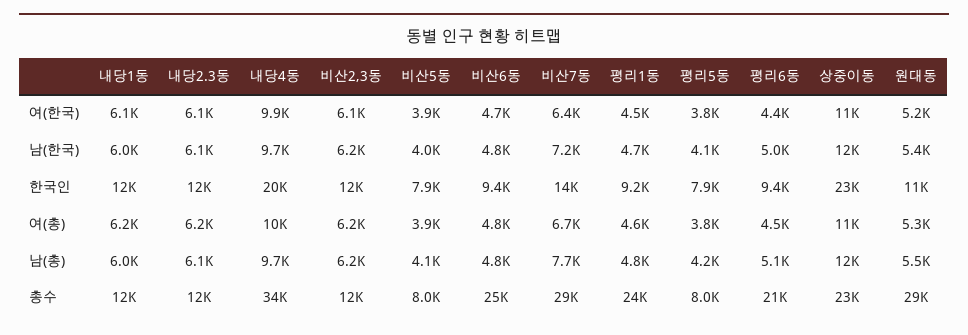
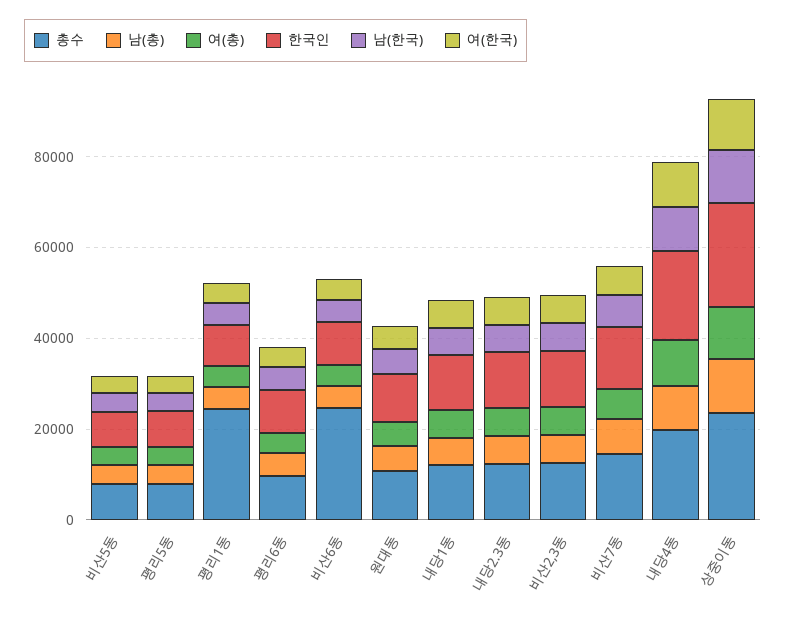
  {
    "여(한국)": {
      "내당1동": 6100,
      "내당2.3동": 6100,
      "내당4동": 9900,
      "비산2,3동": 6100,
      "비산5동": 3900,
      "비산6동": 4700,
      "비산7동": 6400,
      "평리1동": 4500,
      "평리5동": 3800,
      "평리6동": 4400,
      "상중이동": 11000,
      "원대동": 5200
    },
    "남(한국)": {
      "내당1동": 6000,
      "내당2.3동": 6100,
      "내당4동": 9700,
      "비산2,3동": 6200,
      "비산5동": 4000,
      "비산6동": 4800,
      "비산7동": 7200,
      "평리1동": 4700,
      "평리5동": 4100,
      "평리6동": 5000,
      "상중이동": 12000,
      "원대동": 5400
    },
    "한국인": {
      "내당1동": 12000,
      "내당2.3동": 12000,
      "내당4동": 20000,
      "비산2,3동": 12000,
      "비산5동": 7900,
      "비산6동": 9400,
      "비산7동": 14000,
      "평리1동": 9200,
      "평리5동": 7900,
      "평리6동": 9400,
      "상중이동": 23000,
      "원대동": 11000
    },
    "여(총)": {
      "내당1동": 6200,
      "내당2.3동": 6200,
      "내당4동": 10000,
      "비산2,3동": 6200,
      "비산5동": 3900,
      "비산6동": 4800,
      "비산7동": 6700,
      "평리1동": 4600,
      "평리5동": 3800,
      "평리6동": 4500,
      "상중이동": 11000,
      "원대동": 5300
    },
    "남(총)": {
      "내당1동": 6000,
      "내당2.3동": 6100,
      "내당4동": 9700,
      "비산2,3동": 6200,
      "비산5동": 4100,
      "비산6동": 4800,
      "비산7동": 7700,
      "평리1동": 4800,
      "평리5동": 4200,
      "평리6동": 5100,
      "상중이동": 12000,
      "원대동": 5500
    },
    "총수": {
      "내당1동": 12000,
      "내당2.3동": 12000,
-     "내당4동": 34000,
+     "내당4동": 20000,
      "비산2,3동": 12000,
      "비산5동": 8000,
      "비산6동": 25000,
-     "비산7동": 29000,
+     "비산7동": 15000,
      "평리1동": 24000,
      "평리5동": 8000,
-     "평리6동": 21000,
+     "평리6동": 10000,
      "상중이동": 23000,
-     "원대동": 29000
+     "원대동": 10000
    }
  }

